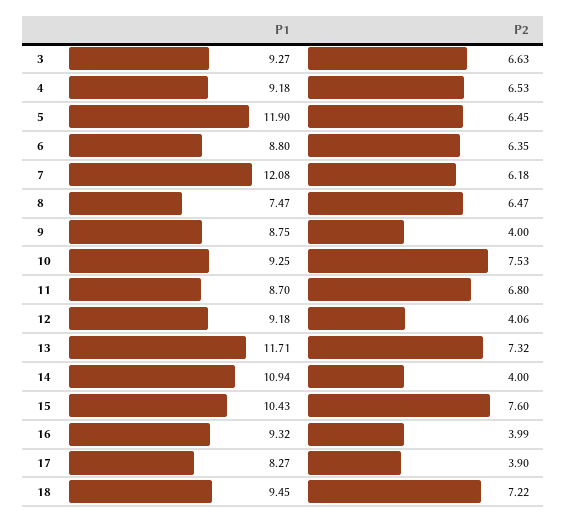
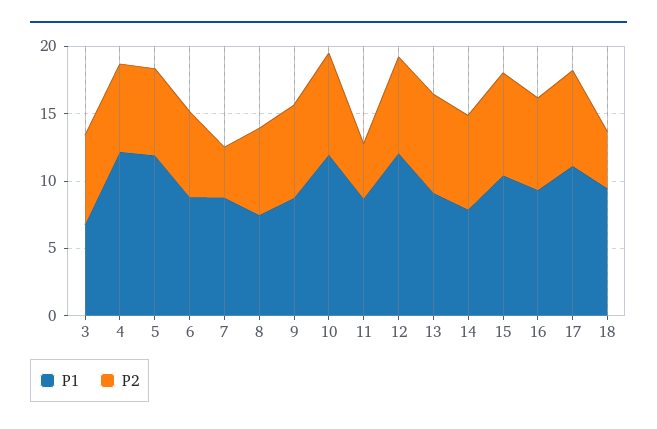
  {
    "P1": {
-     "3": 9.27,
+     "3": 7,
-     "4": 9.18,
+     "4": 12,
      "5": 11.9,
      "6": 8.8,
-     "7": 12.08,
+     "7": 9,
      "8": 7.47,
      "9": 8.75,
-     "10": 9.25,
+     "10": 12,
      "11": 8.7,
-     "12": 9.18,
+     "12": 12,
-     "13": 11.71,
+     "13": 9,
-     "14": 10.94,
+     "14": 8,
      "15": 10.43,
      "16": 9.32,
-     "17": 8.27,
+     "17": 11,
      "18": 9.45
    },
    "P2": {
      "3": 6.63,
      "4": 6.53,
      "5": 6.45,
      "6": 6.35,
-     "7": 6.18,
+     "7": 4,
      "8": 6.47,
-     "9": 4,
+     "9": 7,
      "10": 7.53,
-     "11": 6.8,
+     "11": 4,
-     "12": 4.06,
+     "12": 7,
      "13": 7.32,
-     "14": 4,
+     "14": 7,
      "15": 7.6,
-     "16": 3.99,
+     "16": 7,
-     "17": 3.9,
+     "17": 7,
-     "18": 7.22
+     "18": 4
    }
  }

